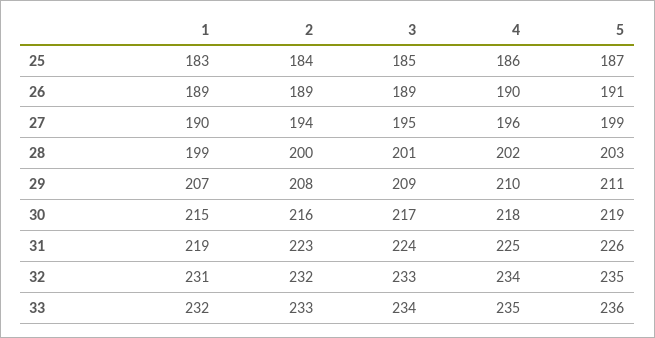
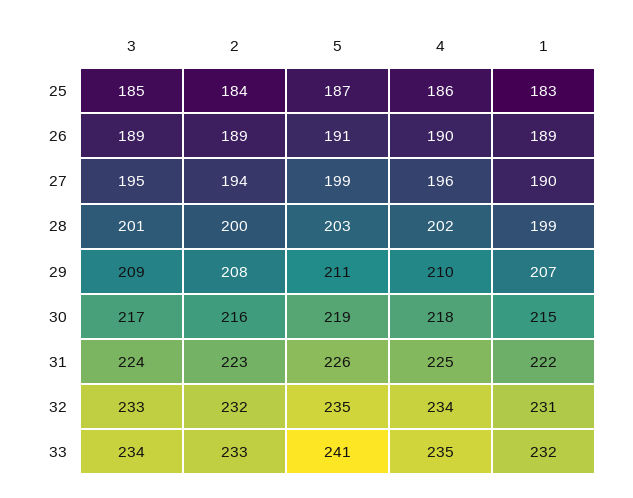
  {
    "1": {
      "25": 183,
      "26": 189,
      "27": 190,
      "28": 199,
      "29": 207,
      "30": 215,
-     "31": 219,
+     "31": 222,
      "32": 231,
      "33": 232
    },
    "2": {
      "25": 184,
      "26": 189,
      "27": 194,
      "28": 200,
      "29": 208,
      "30": 216,
      "31": 223,
      "32": 232,
      "33": 233
    },
    "3": {
      "25": 185,
      "26": 189,
      "27": 195,
      "28": 201,
      "29": 209,
      "30": 217,
      "31": 224,
      "32": 233,
      "33": 234
    },
    "4": {
      "25": 186,
      "26": 190,
      "27": 196,
      "28": 202,
      "29": 210,
      "30": 218,
      "31": 225,
      "32": 234,
      "33": 235
    },
    "5": {
      "25": 187,
      "26": 191,
      "27": 199,
      "28": 203,
      "29": 211,
      "30": 219,
      "31": 226,
      "32": 235,
-     "33": 236
+     "33": 241
    }
  }

